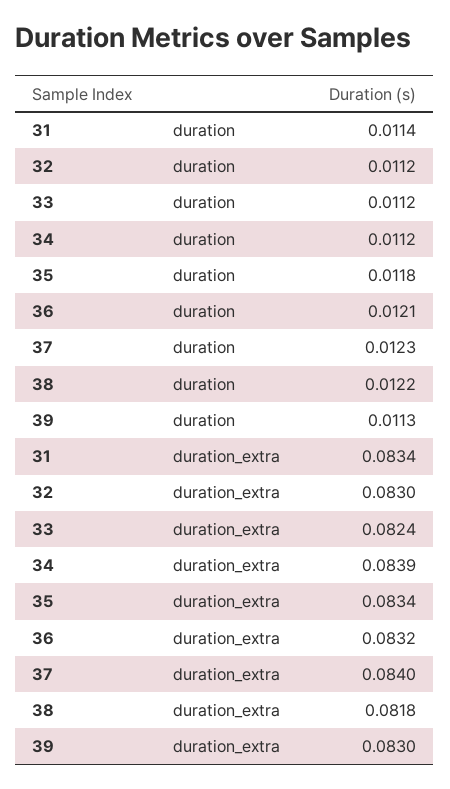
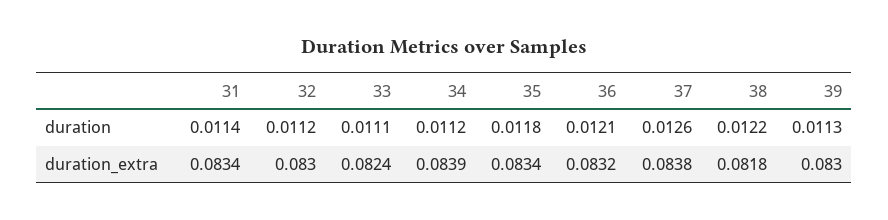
  {
    "31": {
      "duration": 0.0114,
      "duration_extra": 0.0834
    },
    "32": {
      "duration": 0.0112,
      "duration_extra": 0.083
    },
    "33": {
-     "duration": 0.0112,
+     "duration": 0.0111,
      "duration_extra": 0.0824
    },
    "34": {
      "duration": 0.0112,
      "duration_extra": 0.0839
    },
    "35": {
      "duration": 0.0118,
      "duration_extra": 0.0834
    },
    "36": {
      "duration": 0.0121,
      "duration_extra": 0.0832
    },
    "37": {
-     "duration": 0.0123,
+     "duration": 0.0126,
-     "duration_extra": 0.084
+     "duration_extra": 0.0838
    },
    "38": {
      "duration": 0.0122,
      "duration_extra": 0.0818
    },
    "39": {
      "duration": 0.0113,
      "duration_extra": 0.083
    }
  }

